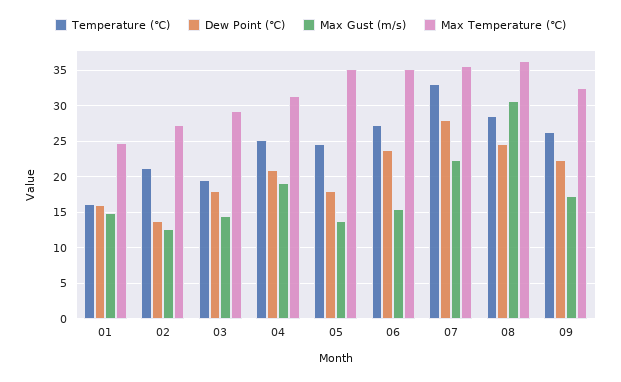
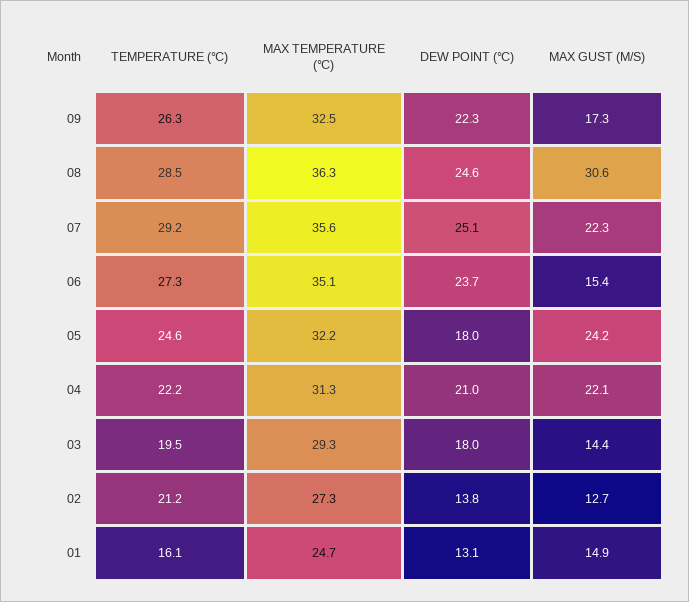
  {
    "Temperature (℃)": {
      "01": 16.1,
      "02": 21.2,
      "03": 19.5,
-     "04": 25,
+     "04": 22.2,
      "05": 24.6,
      "06": 27.3,
-     "07": 33,
+     "07": 29.2,
      "08": 28.5,
      "09": 26.3
    },
    "Dew Point (℃)": {
-     "01": 16,
+     "01": 13.1,
      "02": 13.8,
      "03": 18,
      "04": 21,
      "05": 18,
      "06": 23.7,
-     "07": 28,
+     "07": 25.1,
      "08": 24.6,
      "09": 22.3
    },
    "Max Gust (m/s)": {
      "01": 14.9,
      "02": 12.7,
      "03": 14.4,
-     "04": 19,
+     "04": 22.1,
-     "05": 14,
+     "05": 24.2,
      "06": 15.4,
      "07": 22.3,
      "08": 30.6,
      "09": 17.3
    },
    "Max Temperature (℃)": {
      "01": 24.7,
      "02": 27.3,
      "03": 29.3,
      "04": 31.3,
-     "05": 35,
+     "05": 32.2,
      "06": 35.1,
      "07": 35.6,
      "08": 36.3,
      "09": 32.5
    }
  }

